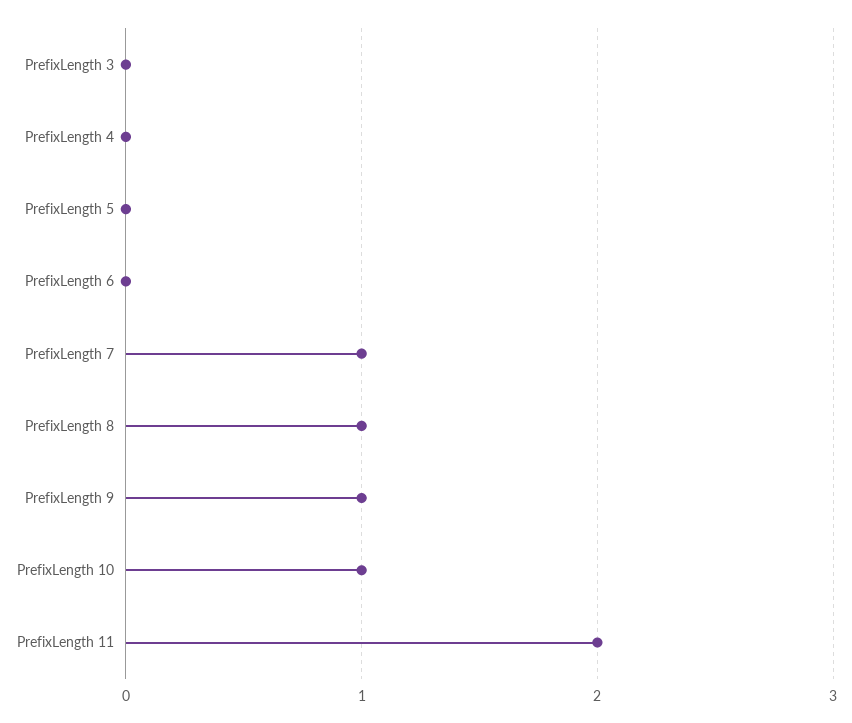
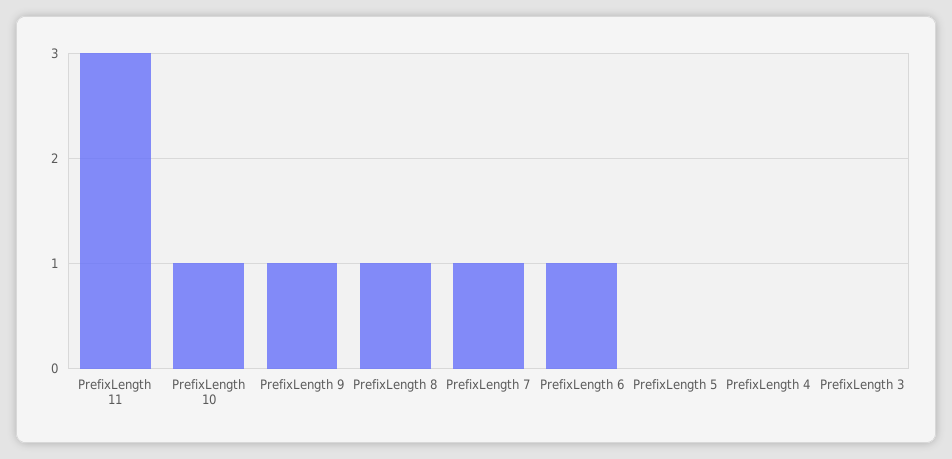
  {
    "PrefixLength 3": 0,
    "PrefixLength 4": 0,
    "PrefixLength 5": 0,
-   "PrefixLength 6": 0,
+   "PrefixLength 6": 1,
    "PrefixLength 7": 1,
    "PrefixLength 8": 1,
    "PrefixLength 9": 1,
    "PrefixLength 10": 1,
-   "PrefixLength 11": 2
+   "PrefixLength 11": 3
  }

